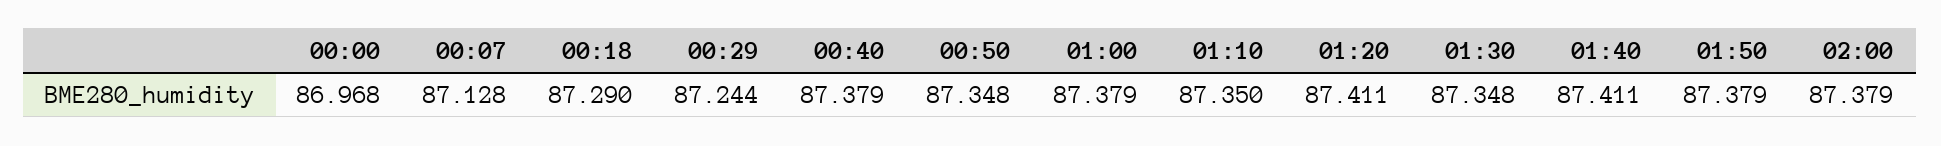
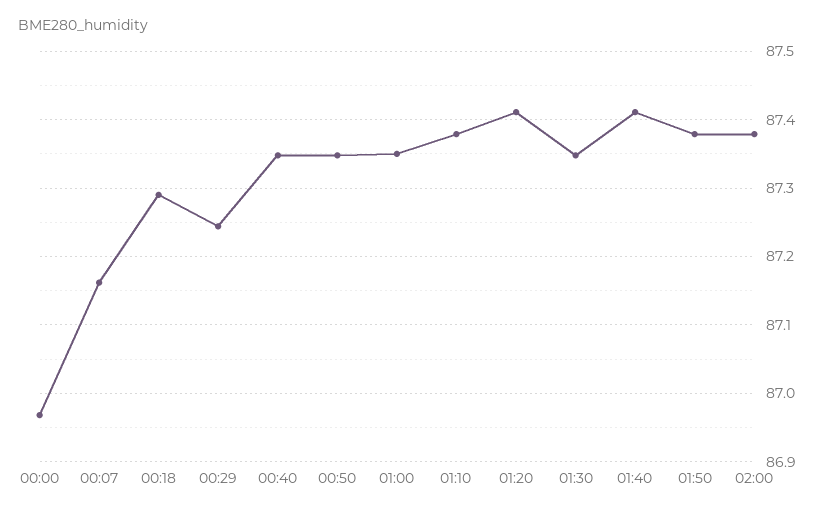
  {
    "00:00": 86.968,
-   "00:07": 87.128,
+   "00:07": 87.16,
    "00:18": 87.29,
    "00:29": 87.244,
-   "00:40": 87.379,
+   "00:40": 87.35,
    "00:50": 87.348,
-   "01:00": 87.379,
+   "01:00": 87.35,
-   "01:10": 87.35,
+   "01:10": 87.38,
    "01:20": 87.411,
    "01:30": 87.348,
    "01:40": 87.411,
    "01:50": 87.379,
    "02:00": 87.379
  }

